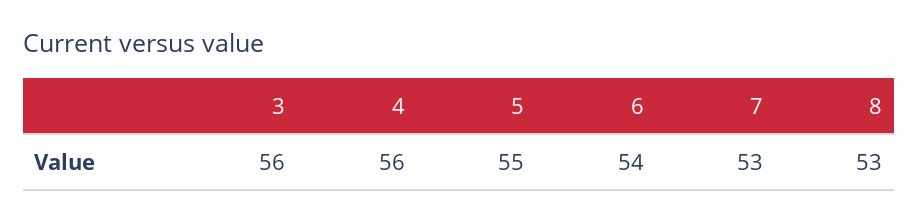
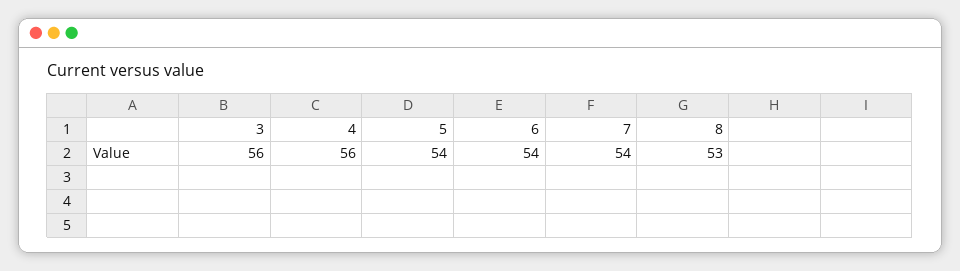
  {
    "3": 56,
    "4": 56,
-   "5": 55,
+   "5": 54,
    "6": 54,
-   "7": 53,
+   "7": 54,
    "8": 53
  }

